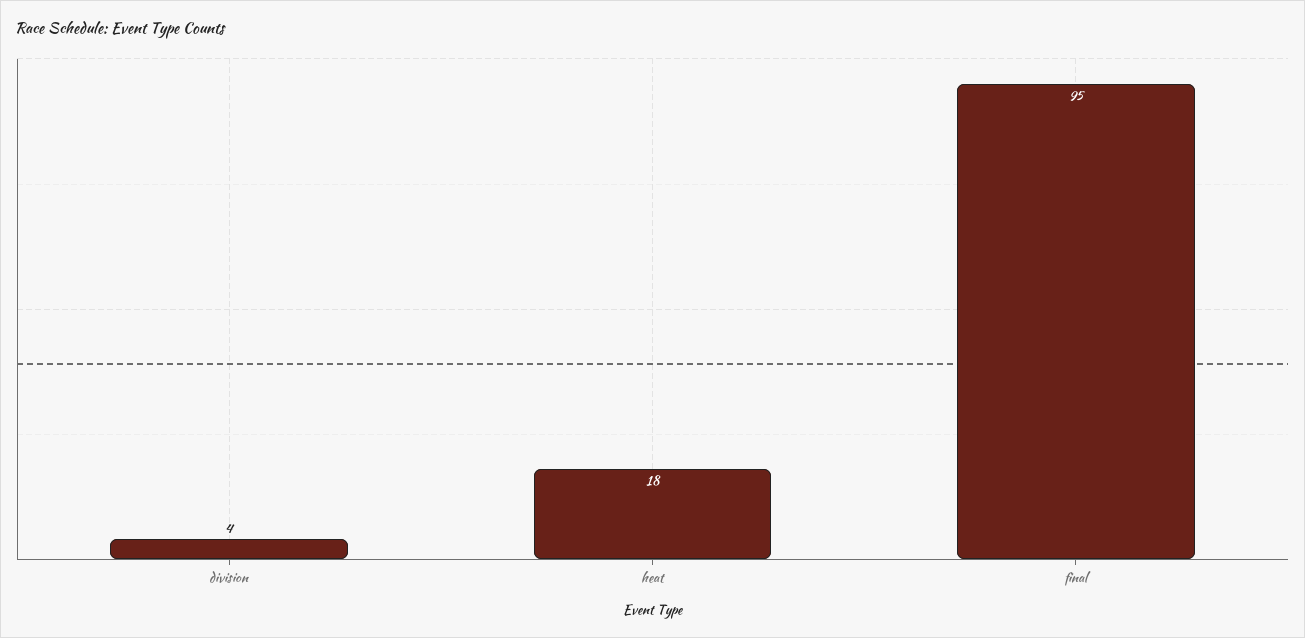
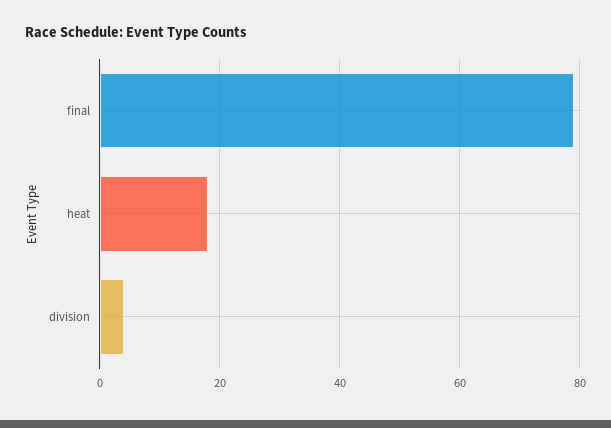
  {
    "division": 4,
    "heat": 18,
-   "final": 95
+   "final": 80
  }

